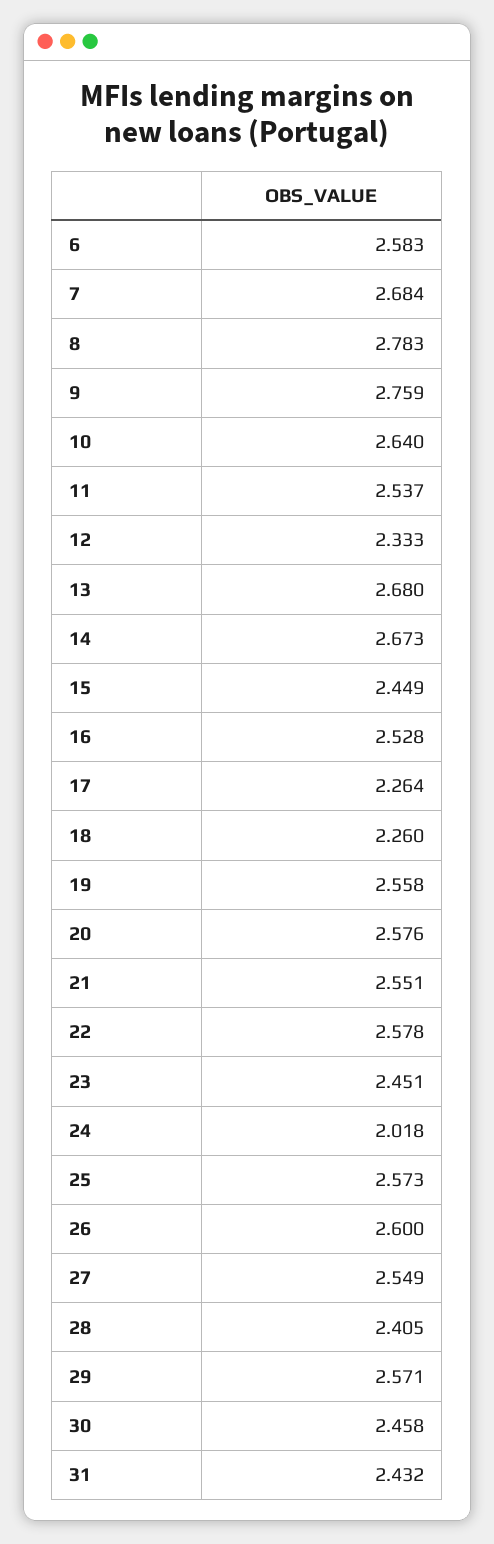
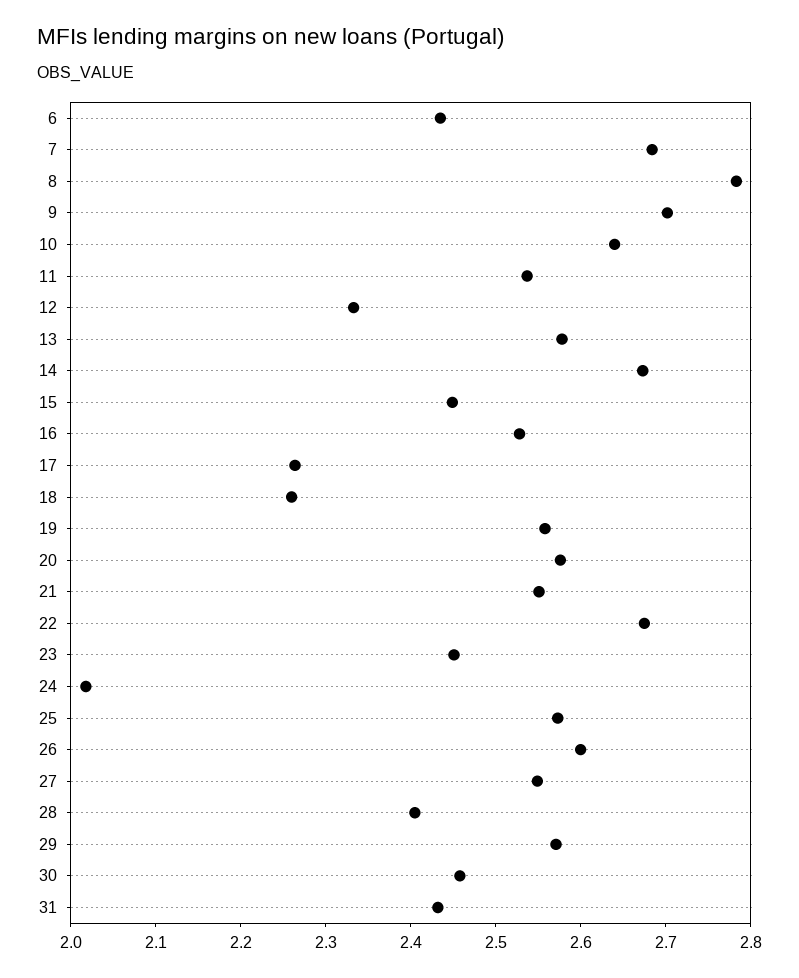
  {
-   "6": 2.583,
+   "6": 2.44,
    "7": 2.684,
    "8": 2.783,
-   "9": 2.759,
+   "9": 2.7,
    "10": 2.64,
    "11": 2.537,
    "12": 2.333,
-   "13": 2.68,
+   "13": 2.58,
    "14": 2.673,
    "15": 2.449,
    "16": 2.528,
    "17": 2.264,
    "18": 2.26,
    "19": 2.558,
    "20": 2.576,
    "21": 2.551,
-   "22": 2.578,
+   "22": 2.68,
    "23": 2.451,
    "24": 2.018,
    "25": 2.573,
    "26": 2.6,
    "27": 2.549,
    "28": 2.405,
    "29": 2.571,
    "30": 2.458,
    "31": 2.432
  }

